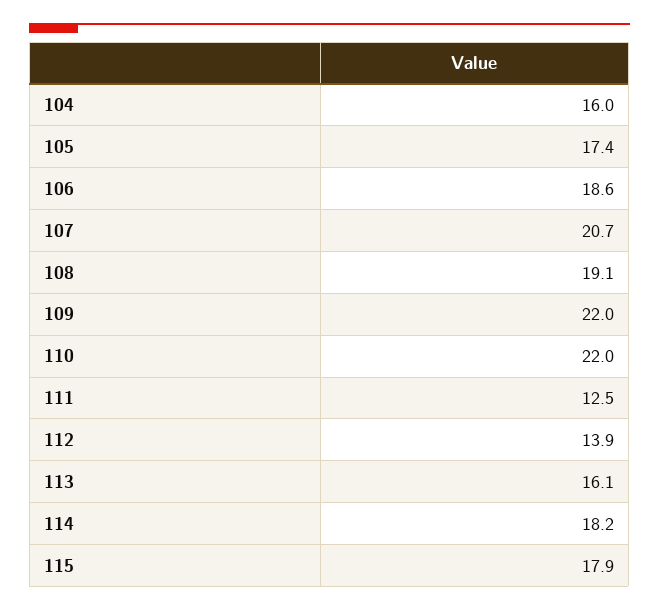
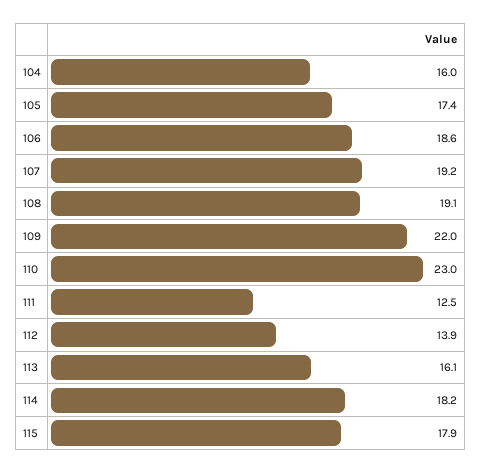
  {
    "104": 16,
    "105": 17.4,
    "106": 18.6,
-   "107": 20.7,
+   "107": 19.2,
    "108": 19.1,
    "109": 22,
-   "110": 22,
+   "110": 23,
    "111": 12.5,
    "112": 13.9,
    "113": 16.1,
    "114": 18.2,
    "115": 17.9
  }

